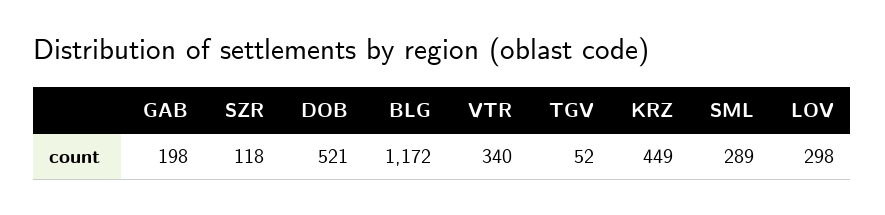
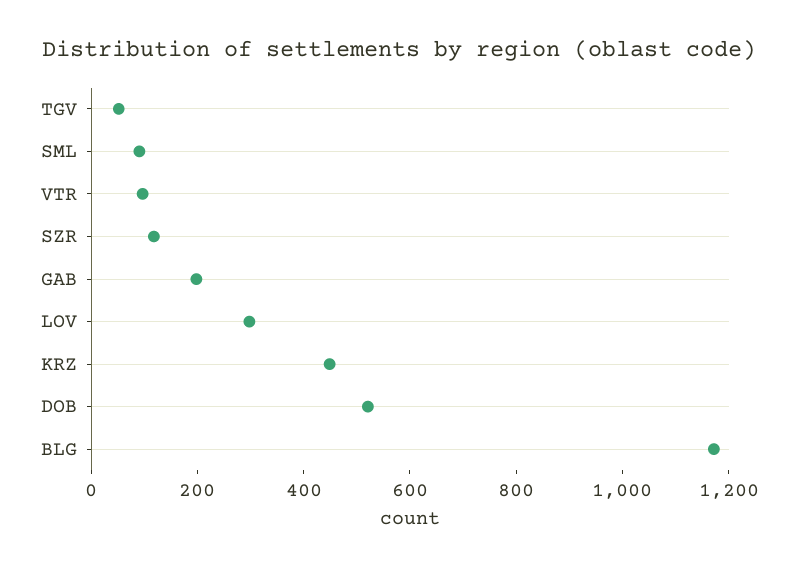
  {
    "GAB": 198,
    "SZR": 118,
    "DOB": 521,
    "BLG": 1172,
-   "VTR": 340,
+   "VTR": 100,
    "TGV": 52,
    "KRZ": 449,
-   "SML": 289,
+   "SML": 100,
    "LOV": 298
  }

